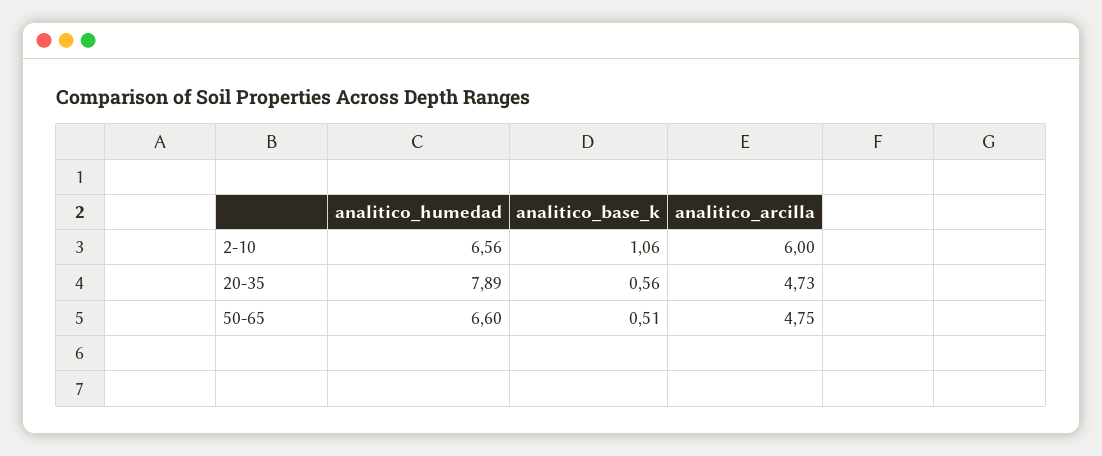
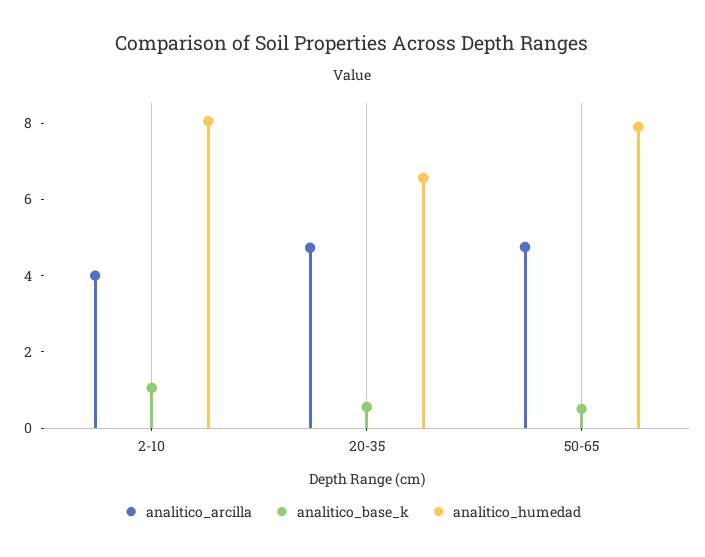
  {
    "analitico_humedad": {
-     "2-10": 6.56,
+     "2-10": 8,
-     "20-35": 7.89,
+     "20-35": 6.5,
-     "50-65": 6.6
+     "50-65": 8
    },
    "analitico_base_k": {
      "2-10": 1.06,
      "20-35": 0.56,
      "50-65": 0.51
    },
    "analitico_arcilla": {
-     "2-10": 6,
+     "2-10": 4,
      "20-35": 4.73,
      "50-65": 4.75
    }
  }

